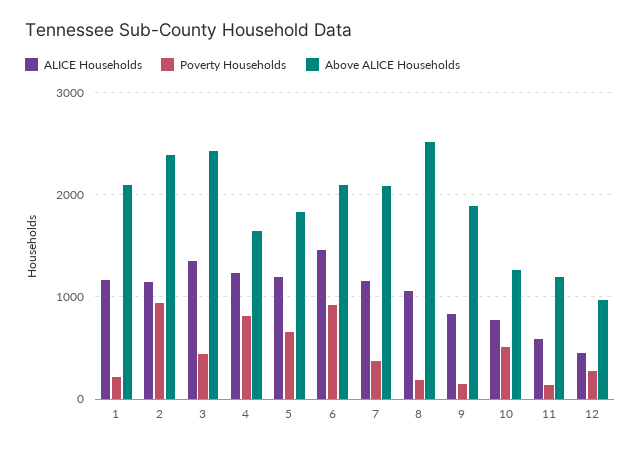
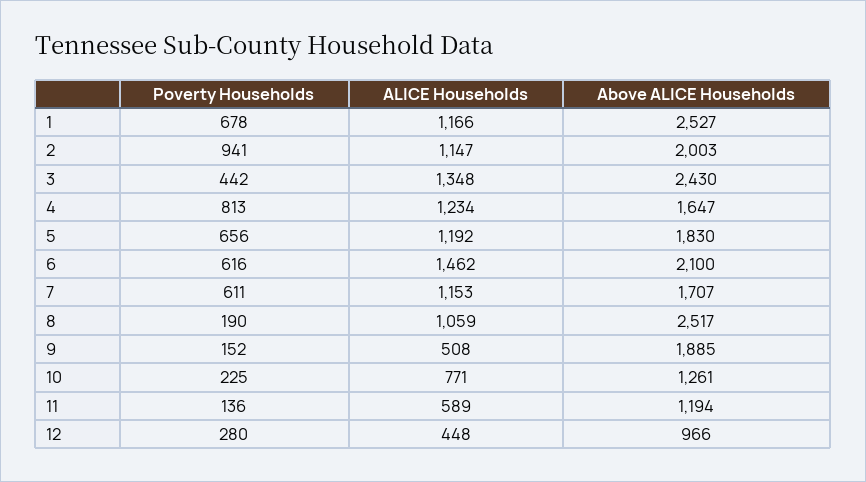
  {
    "ALICE Households": {
      "1": 1166,
      "2": 1147,
      "3": 1348,
      "4": 1234,
      "5": 1192,
      "6": 1462,
      "7": 1153,
      "8": 1059,
-     "9": 800,
+     "9": 508,
      "10": 771,
      "11": 589,
      "12": 448
    },
    "Poverty Households": {
-     "1": 200,
+     "1": 678,
      "2": 941,
      "3": 442,
      "4": 813,
      "5": 656,
-     "6": 900,
+     "6": 616,
-     "7": 400,
+     "7": 611,
      "8": 190,
      "9": 152,
-     "10": 500,
+     "10": 225,
      "11": 136,
      "12": 280
    },
    "Above ALICE Households": {
-     "1": 2100,
+     "1": 2527,
-     "2": 2400,
+     "2": 2003,
      "3": 2430,
      "4": 1647,
      "5": 1830,
      "6": 2100,
-     "7": 2100,
+     "7": 1707,
      "8": 2517,
      "9": 1885,
      "10": 1261,
      "11": 1194,
      "12": 966
    }
  }

